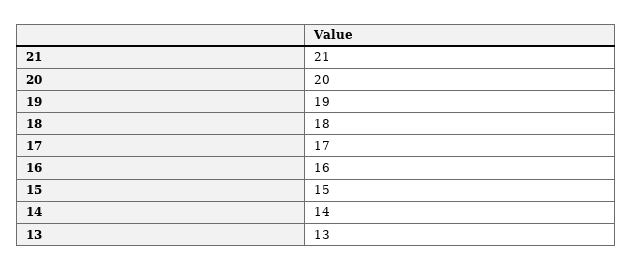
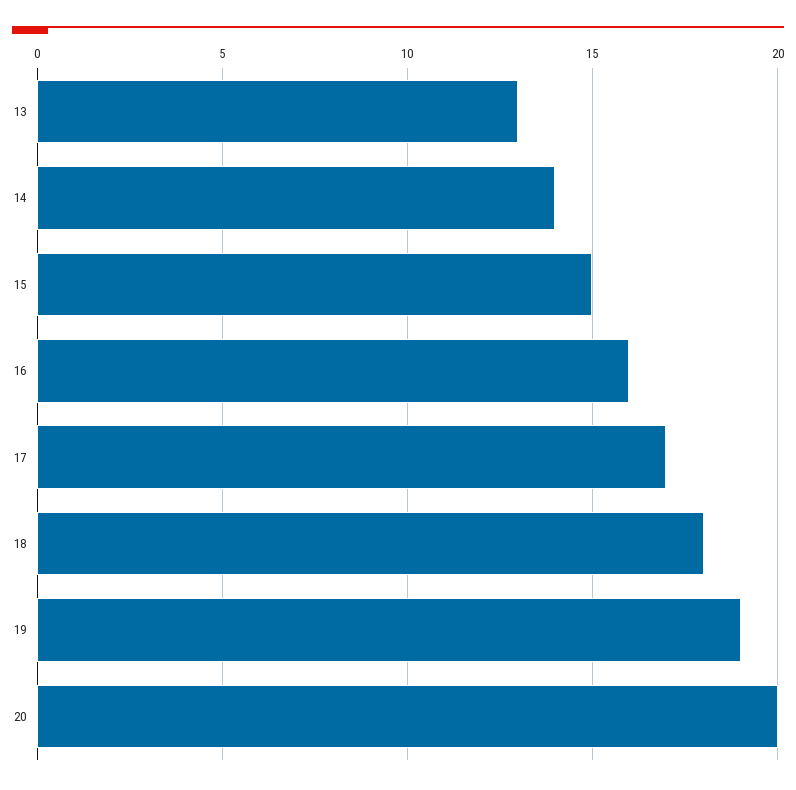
  {
-   "21": 21,
    "20": 20,
    "19": 19,
    "18": 18,
    "17": 17,
    "16": 16,
    "15": 15,
    "14": 14,
    "13": 13
  }

